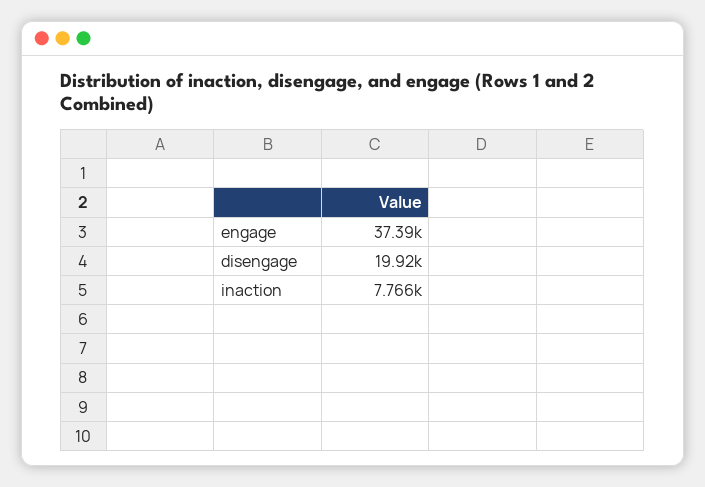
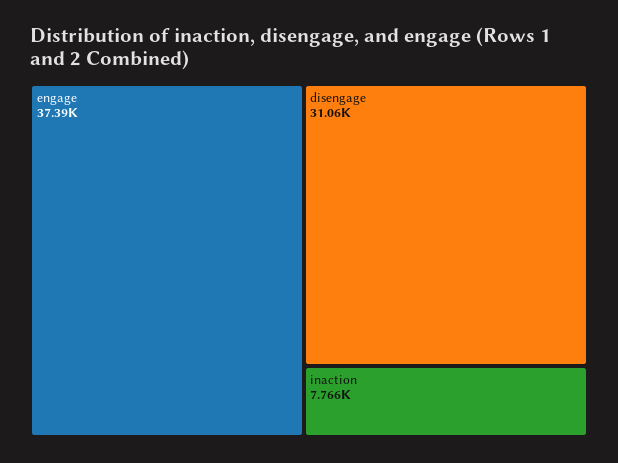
  {
    "engage": 37390,
-   "disengage": 19920,
+   "disengage": 31060,
    "inaction": 7766
  }

